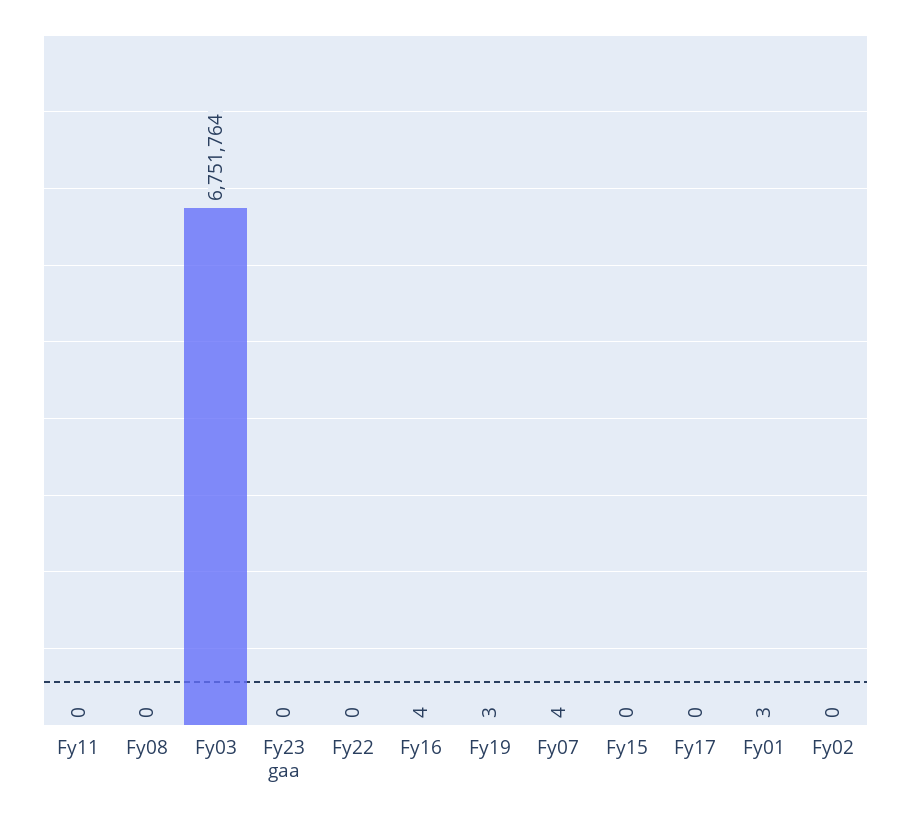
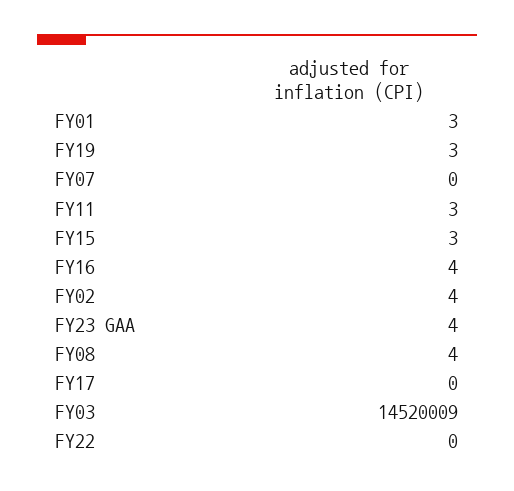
  {
-   "Fy11": 0,
+   "Fy11": 3,
-   "Fy08": 0,
+   "Fy08": 4,
-   "Fy03": 6751764,
+   "Fy03": 14520009,
-   "Fy23 gaa": 0,
+   "Fy23 gaa": 4,
    "Fy22": 0,
    "Fy16": 4,
    "Fy19": 3,
-   "Fy07": 4,
+   "Fy07": 0,
-   "Fy15": 0,
+   "Fy15": 3,
    "Fy17": 0,
    "Fy01": 3,
-   "Fy02": 0
+   "Fy02": 4
  }

